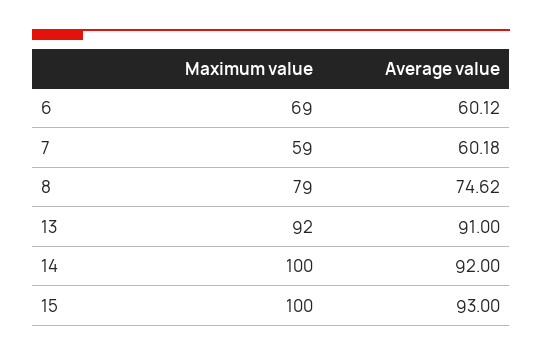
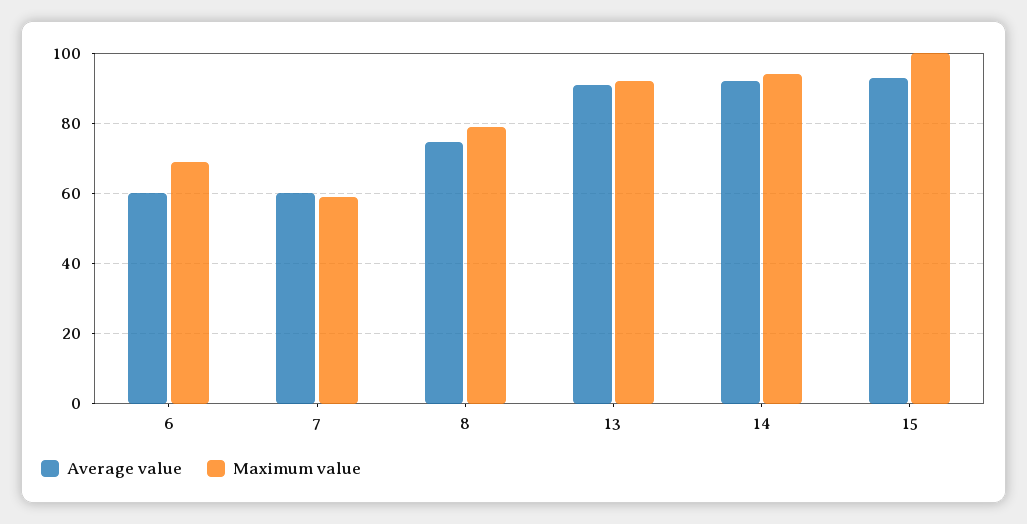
  {
    "Maximum value": {
      "6": 69,
      "7": 59,
      "8": 79,
      "13": 92,
-     "14": 100,
+     "14": 94,
      "15": 100
    },
    "Average value": {
      "6": 60.12,
      "7": 60.18,
      "8": 74.62,
      "13": 91,
      "14": 92,
      "15": 93
    }
  }

